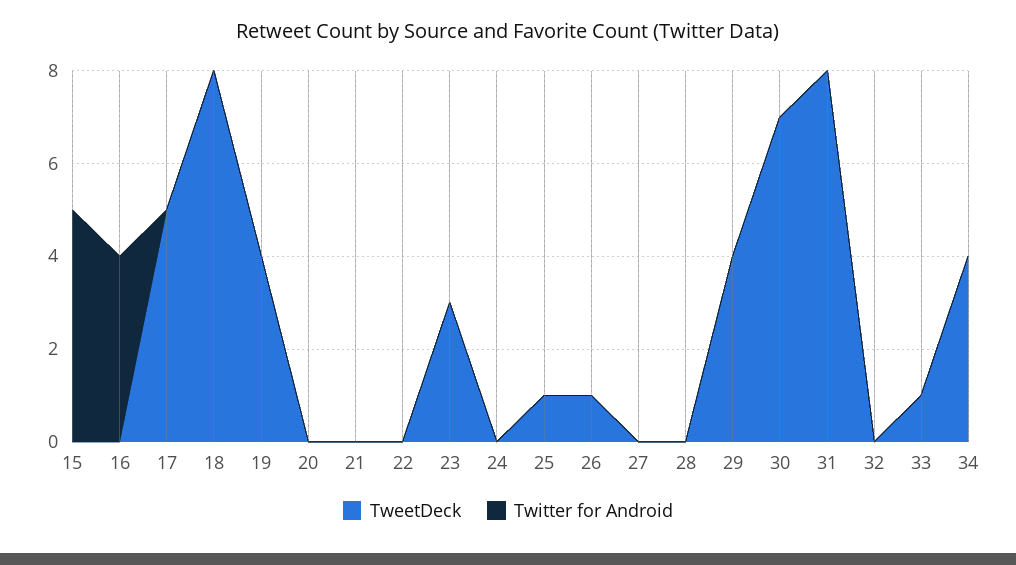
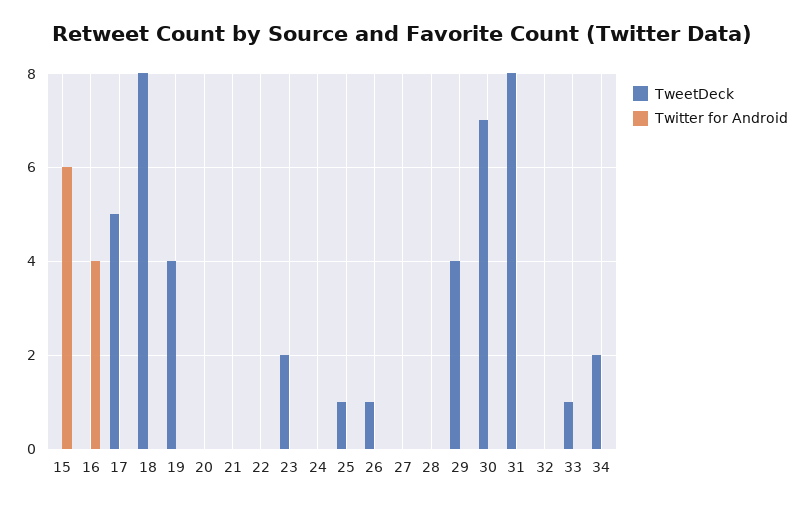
  {
    "TweetDeck": {
      "15": 0,
      "16": 0,
      "17": 5,
      "18": 8,
      "19": 4,
      "20": 0,
      "21": 0,
      "22": 0,
-     "23": 3,
+     "23": 2,
      "24": 0,
      "25": 1,
      "26": 1,
      "27": 0,
      "28": 0,
      "29": 4,
      "30": 7,
      "31": 8,
      "32": 0,
      "33": 1,
-     "34": 4
+     "34": 2
    },
    "Twitter for Android": {
-     "15": 5,
+     "15": 6,
      "16": 4,
      "17": 0,
      "18": 0,
      "19": 0,
      "20": 0,
      "21": 0,
      "22": 0,
      "23": 0,
      "24": 0,
      "25": 0,
      "26": 0,
      "27": 0,
      "28": 0,
      "29": 0,
      "30": 0,
      "31": 0,
      "32": 0,
      "33": 0,
      "34": 0
    }
  }

